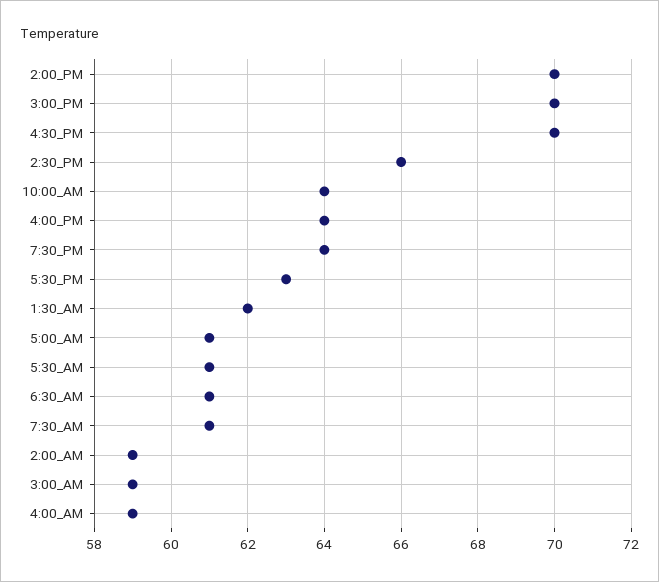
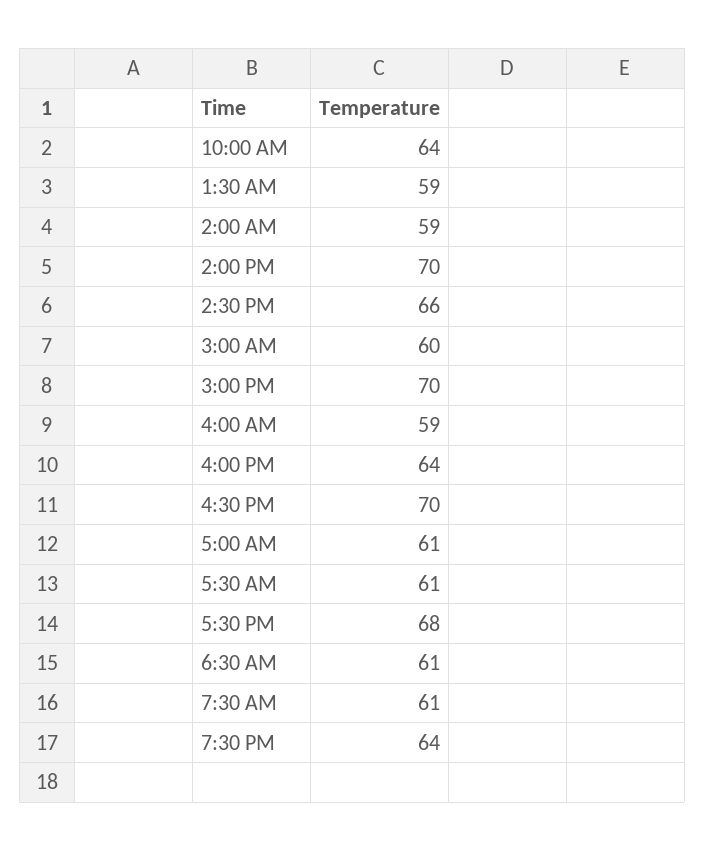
  {
    "2:00_PM": 70,
    "3:00_PM": 70,
    "4:30_PM": 70,
    "2:30_PM": 66,
    "10:00_AM": 64,
    "4:00_PM": 64,
    "7:30_PM": 64,
-   "5:30_PM": 63,
+   "5:30_PM": 68,
-   "1:30_AM": 62,
+   "1:30_AM": 59,
    "5:00_AM": 61,
    "5:30_AM": 61,
    "6:30_AM": 61,
    "7:30_AM": 61,
    "2:00_AM": 59,
-   "3:00_AM": 59,
+   "3:00_AM": 60,
    "4:00_AM": 59
  }

